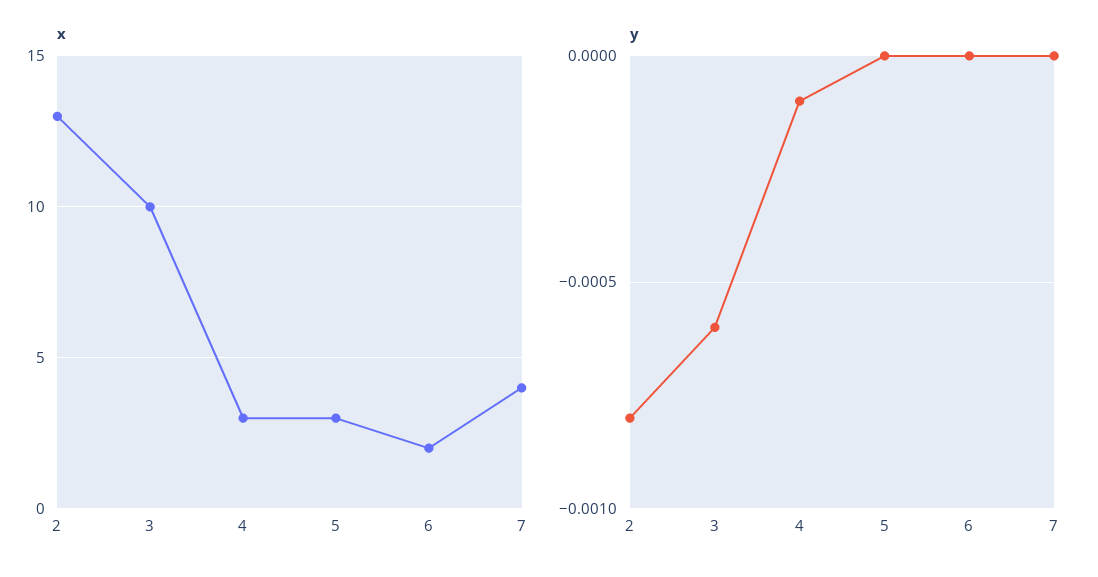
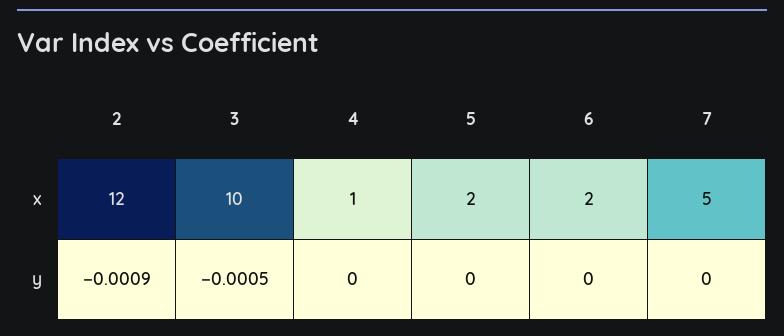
  {
    "x": {
-     "2": 13,
+     "2": 12,
      "3": 10,
-     "4": 3,
+     "4": 1,
-     "5": 3,
+     "5": 2,
      "6": 2,
-     "7": 4
+     "7": 5
    },
    "y": {
-     "2": -0.0008,
+     "2": -0.0009,
-     "3": -0.0006,
+     "3": -0.0005,
-     "4": -0.0001,
+     "4": 0,
      "5": 0,
      "6": 0,
      "7": 0
    }
  }

